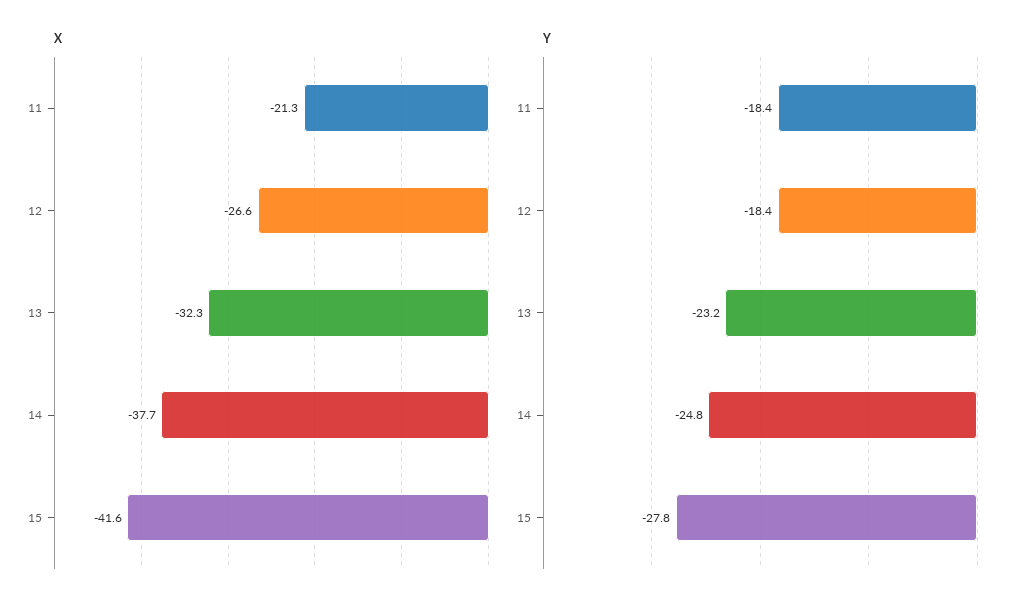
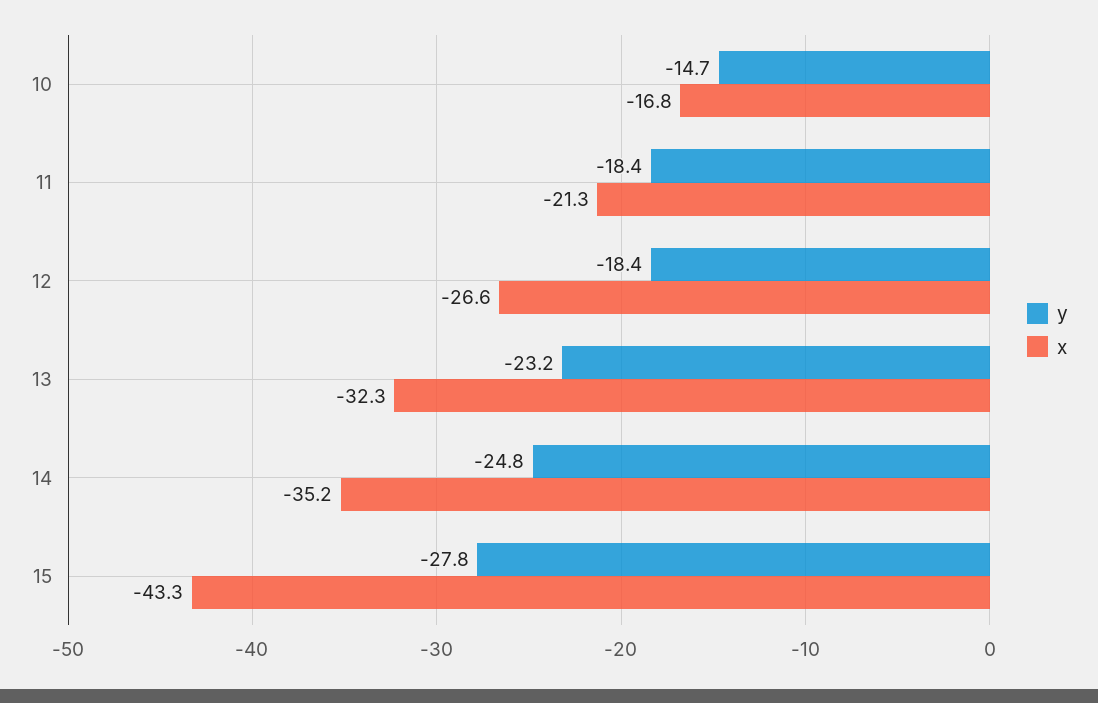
  {
    "X": {
      "11": -21.3,
      "12": -26.6,
      "13": -32.3,
-     "14": -37.7,
+     "14": -35.2,
-     "15": -41.6
+     "15": -43.3,
+     "10": -16.8
    },
    "Y": {
      "11": -18.4,
      "12": -18.4,
      "13": -23.2,
      "14": -24.8,
-     "15": -27.8
+     "15": -27.8,
+     "10": -14.7
    }
  }

